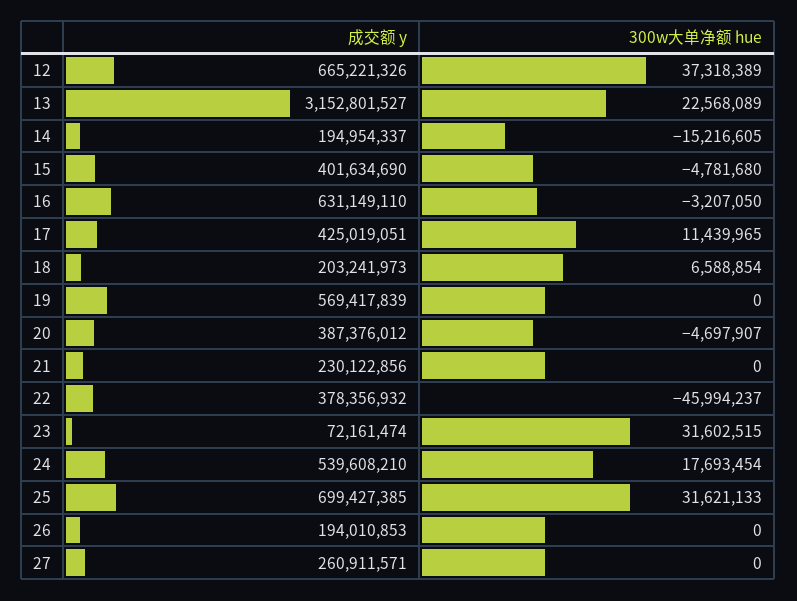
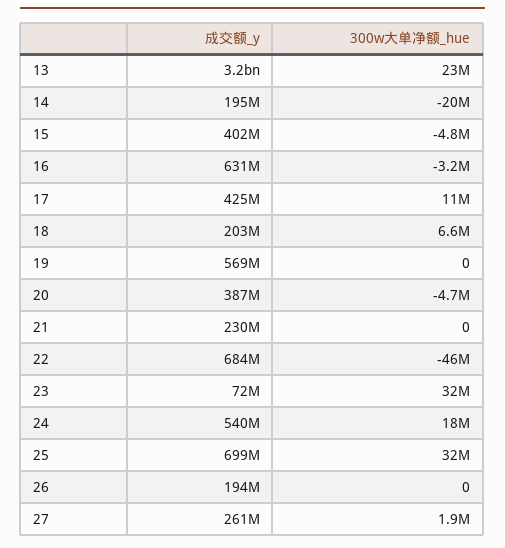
  {
    "成交额 y": {
-     "12": 665221326,
      "13": 3152801527,
      "14": 194954337,
      "15": 401634690,
      "16": 631149110,
      "17": 425019051,
      "18": 203241973,
      "19": 569417839,
      "20": 387376012,
      "21": 230122856,
-     "22": 378356932,
+     "22": 684000000,
      "23": 72161474,
      "24": 539608210,
      "25": 699427385,
      "26": 194010853,
      "27": 260911571
    },
    "300w大单净额 hue": {
-     "12": 37318389,
      "13": 22568089,
-     "14": -15216605,
+     "14": -20000000,
      "15": -4781680,
      "16": -3207050,
      "17": 11439965,
      "18": 6588854,
      "19": 0,
      "20": -4697907,
      "21": 0,
      "22": -45994237,
      "23": 31602515,
      "24": 17693454,
      "25": 31621133,
      "26": 0,
-     "27": 0
+     "27": 1900000
    }
  }

